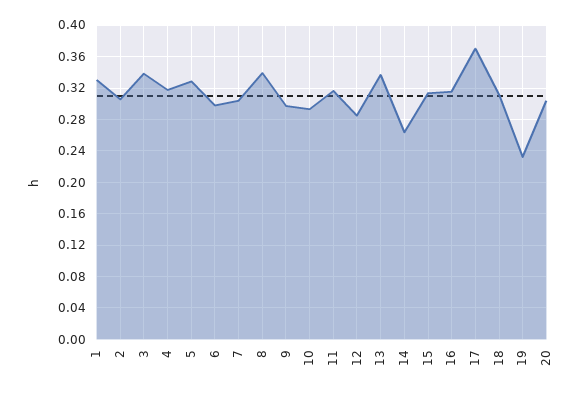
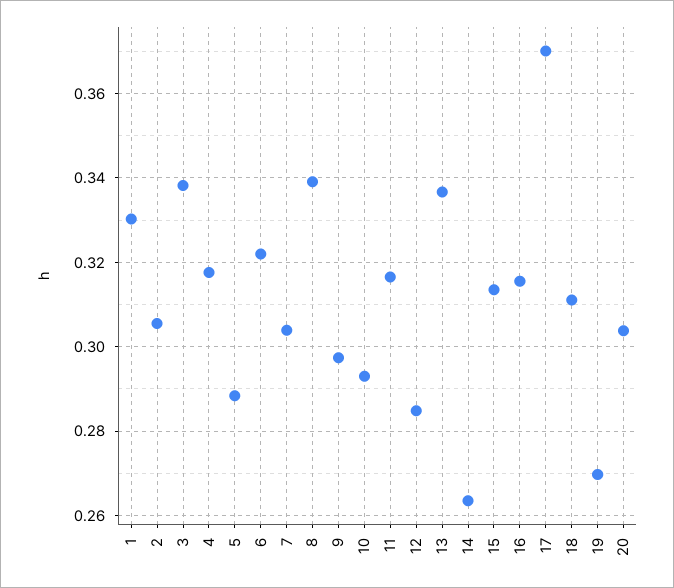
  {
    "1": 0.33,
    "2": 0.306,
    "3": 0.338,
    "4": 0.318,
-   "5": 0.33,
+   "5": 0.288,
-   "6": 0.3,
+   "6": 0.322,
    "7": 0.304,
    "8": 0.34,
    "9": 0.298,
    "10": 0.294,
    "11": 0.316,
    "12": 0.284,
    "13": 0.336,
    "14": 0.264,
    "15": 0.314,
    "16": 0.316,
    "17": 0.37,
    "18": 0.312,
-   "19": 0.23,
+   "19": 0.27,
    "20": 0.304
  }

